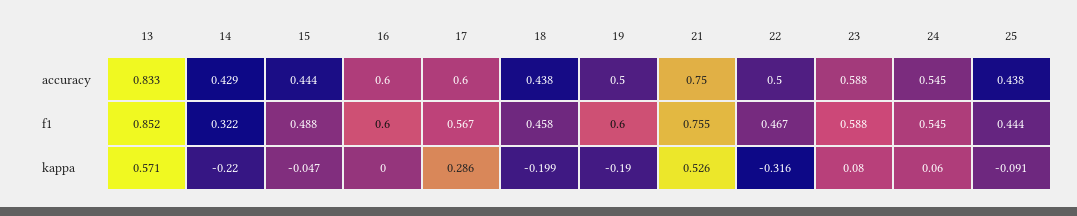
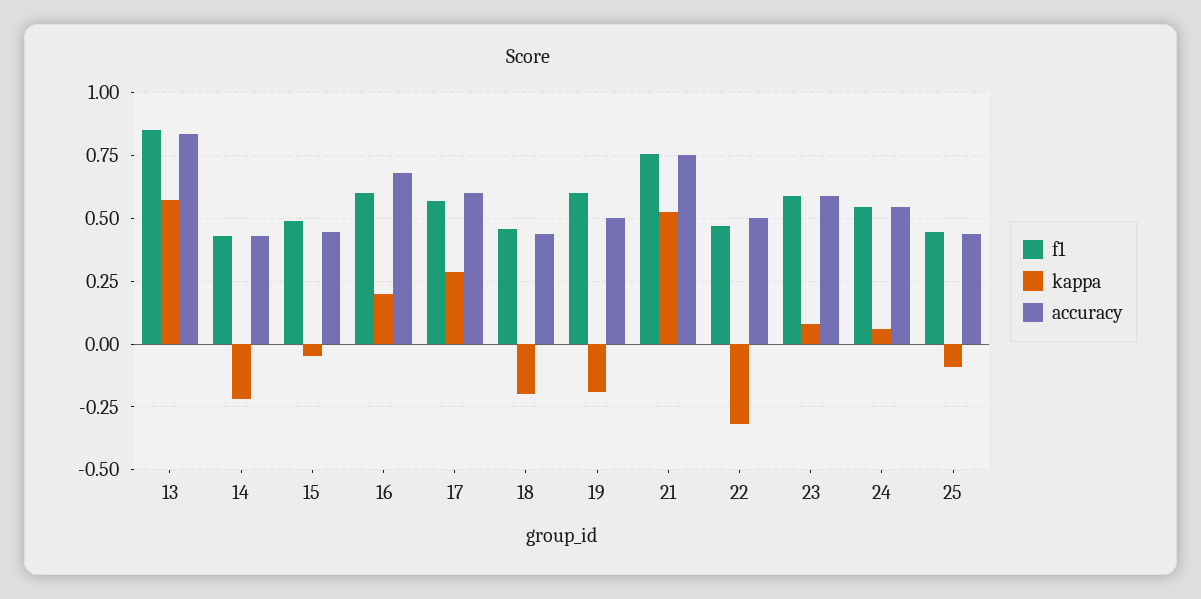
  {
    "accuracy": {
      "13": 0.833,
      "14": 0.429,
      "15": 0.444,
-     "16": 0.6,
+     "16": 0.675,
      "17": 0.6,
      "18": 0.438,
      "19": 0.5,
      "21": 0.75,
      "22": 0.5,
      "23": 0.588,
      "24": 0.545,
      "25": 0.438
    },
    "f1": {
      "13": 0.852,
-     "14": 0.322,
+     "14": 0.425,
      "15": 0.488,
      "16": 0.6,
      "17": 0.567,
      "18": 0.458,
      "19": 0.6,
      "21": 0.755,
      "22": 0.467,
      "23": 0.588,
      "24": 0.545,
      "25": 0.444
    },
    "kappa": {
      "13": 0.571,
      "14": -0.22,
      "15": -0.047,
-     "16": 0,
+     "16": 0.2,
      "17": 0.286,
      "18": -0.199,
      "19": -0.19,
      "21": 0.526,
      "22": -0.316,
      "23": 0.08,
      "24": 0.06,
      "25": -0.091
    }
  }

